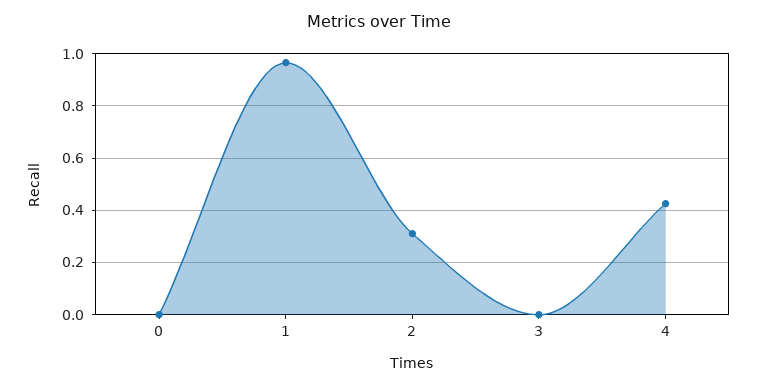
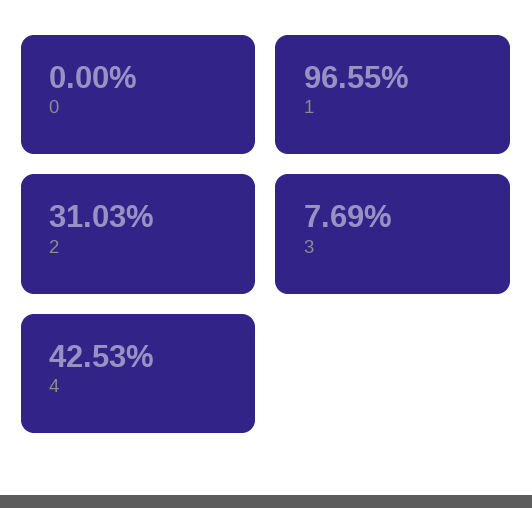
  {
    "0": 0,
    "1": 0.9655,
    "2": 0.3103,
-   "3": 0,
+   "3": 0.0769,
    "4": 0.4253
  }

